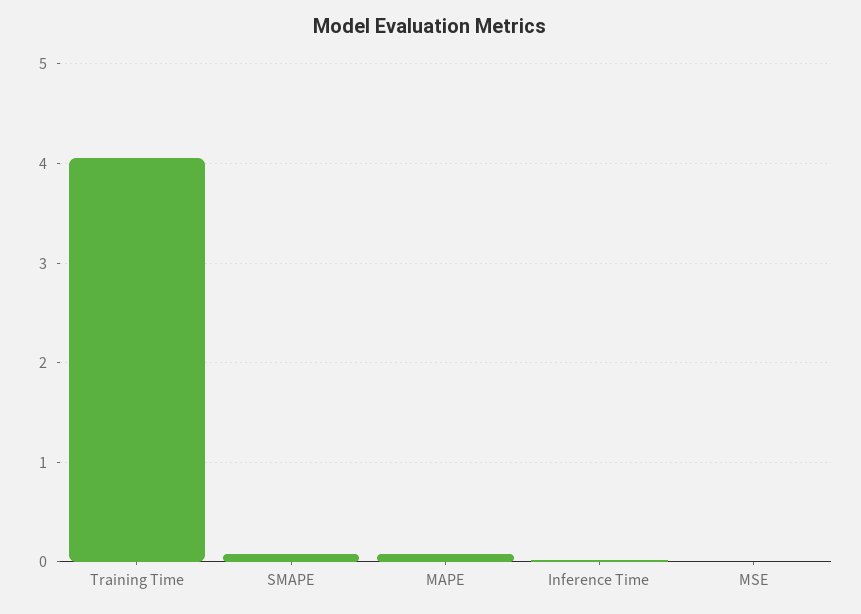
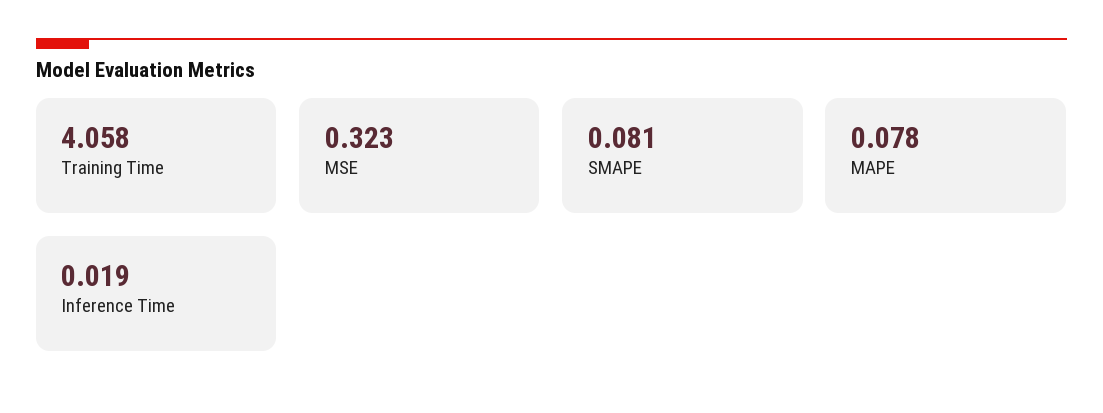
  {
    "Training Time": 4.058,
    "SMAPE": 0.081,
    "MAPE": 0.078,
    "Inference Time": 0.019,
-   "MSE": 0
+   "MSE": 0.323
  }

